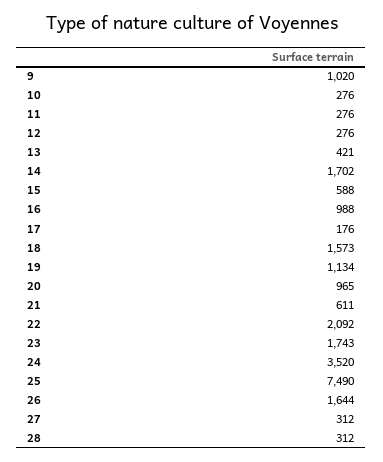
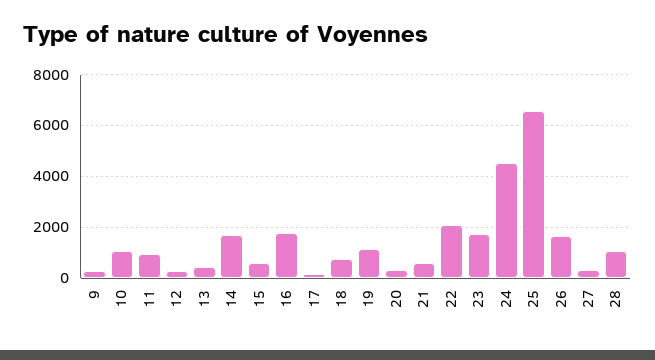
  {
-   "9": 1020,
+   "9": 250,
-   "10": 276,
+   "10": 1000,
-   "11": 276,
+   "11": 1000,
    "12": 276,
    "13": 421,
    "14": 1702,
    "15": 588,
-   "16": 988,
+   "16": 1750,
    "17": 176,
-   "18": 1573,
+   "18": 750,
    "19": 1134,
-   "20": 965,
+   "20": 250,
    "21": 611,
    "22": 2092,
    "23": 1743,
-   "24": 3520,
+   "24": 4500,
-   "25": 7490,
+   "25": 6500,
    "26": 1644,
    "27": 312,
-   "28": 312
+   "28": 1000
  }

